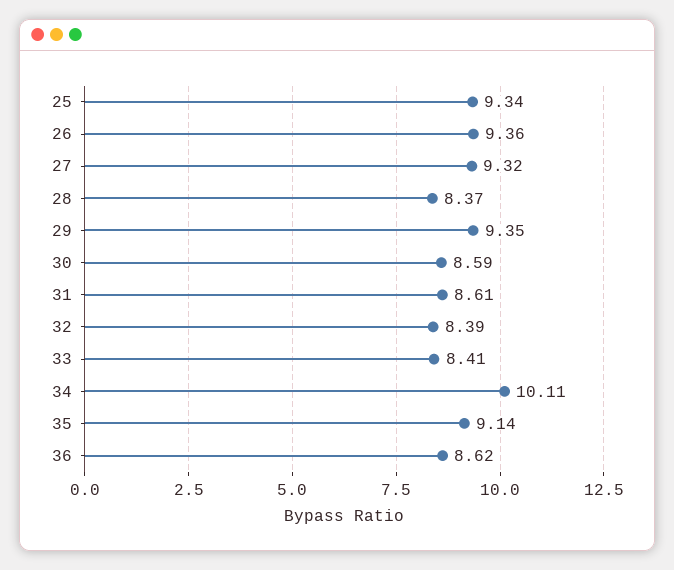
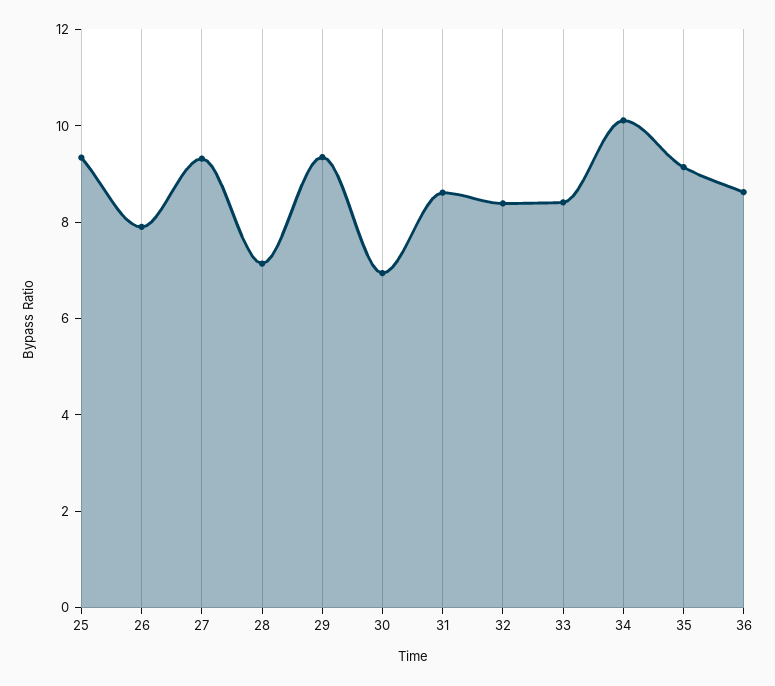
  {
    "25": 9.34,
-   "26": 9.36,
+   "26": 8,
    "27": 9.32,
-   "28": 8.37,
+   "28": 7,
    "29": 9.35,
-   "30": 8.59,
+   "30": 7,
    "31": 8.61,
    "32": 8.39,
    "33": 8.41,
    "34": 10.11,
    "35": 9.14,
    "36": 8.62
  }

